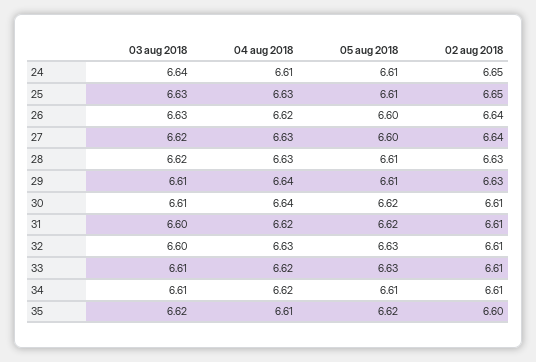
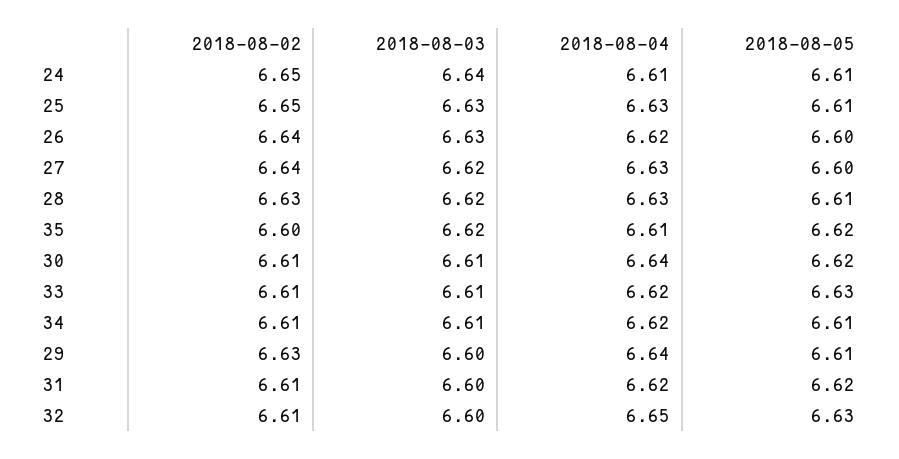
  {
    "03 aug 2018": {
      "24": 6.64,
      "25": 6.63,
      "26": 6.63,
      "27": 6.62,
      "28": 6.62,
-     "29": 6.61,
+     "29": 6.6,
      "30": 6.61,
      "31": 6.6,
      "32": 6.6,
      "33": 6.61,
      "34": 6.61,
      "35": 6.62
    },
    "04 aug 2018": {
      "24": 6.61,
      "25": 6.63,
      "26": 6.62,
      "27": 6.63,
      "28": 6.63,
      "29": 6.64,
      "30": 6.64,
      "31": 6.62,
-     "32": 6.63,
+     "32": 6.65,
      "33": 6.62,
      "34": 6.62,
      "35": 6.61
    },
    "05 aug 2018": {
      "24": 6.61,
      "25": 6.61,
      "26": 6.6,
      "27": 6.6,
      "28": 6.61,
      "29": 6.61,
      "30": 6.62,
      "31": 6.62,
      "32": 6.63,
      "33": 6.63,
      "34": 6.61,
      "35": 6.62
    },
    "02 aug 2018": {
      "24": 6.65,
      "25": 6.65,
      "26": 6.64,
      "27": 6.64,
      "28": 6.63,
      "29": 6.63,
      "30": 6.61,
      "31": 6.61,
      "32": 6.61,
      "33": 6.61,
      "34": 6.61,
      "35": 6.6
    }
  }

